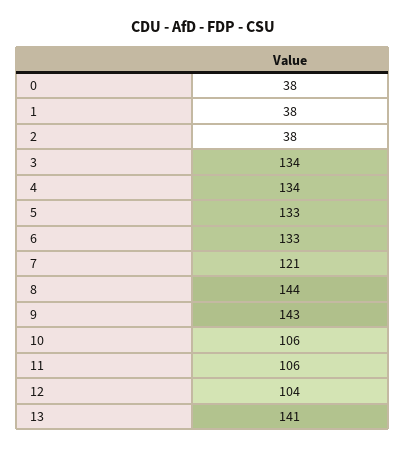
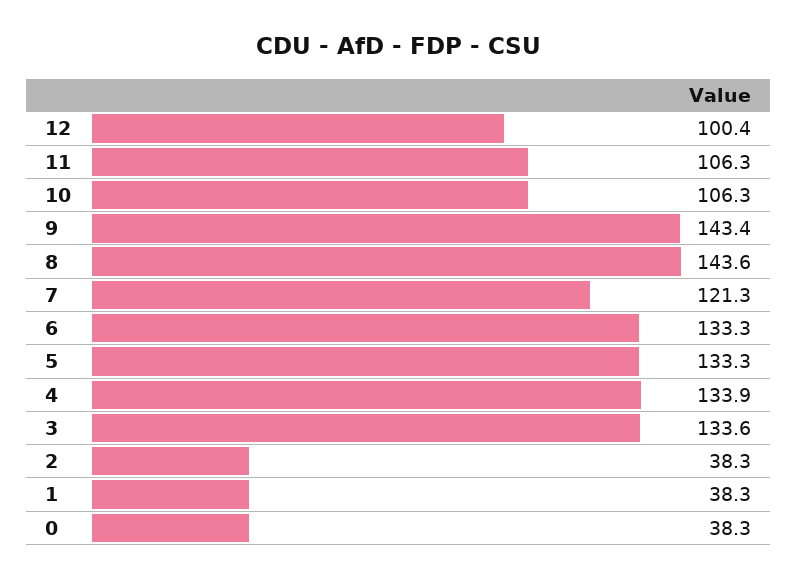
  {
    "0": 38.3,
    "1": 38.3,
    "2": 38.3,
    "3": 133.6,
    "4": 133.9,
    "5": 133.3,
    "6": 133.3,
    "7": 121.3,
    "8": 143.6,
    "9": 143.4,
    "10": 106.3,
    "11": 106.3,
-   "12": 104,
+   "12": 100.4
-   "13": 141
  }

